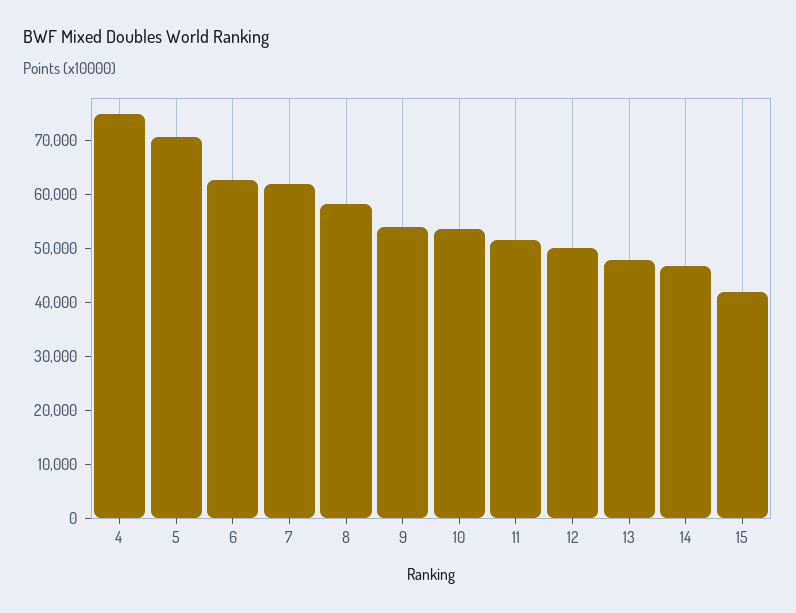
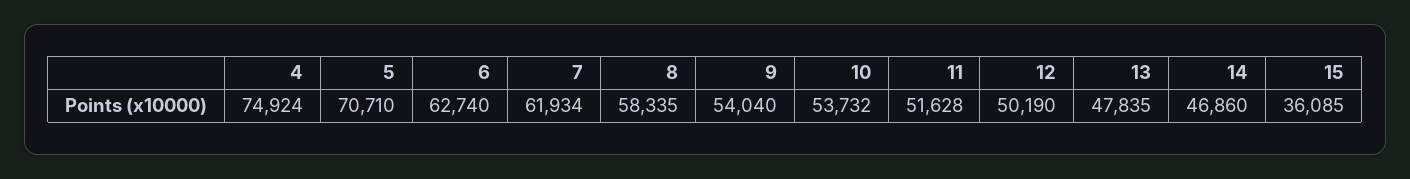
  {
    "4": 74924,
    "5": 70710,
    "6": 62740,
    "7": 61934,
    "8": 58335,
    "9": 54040,
    "10": 53732,
    "11": 51628,
    "12": 50190,
    "13": 47835,
    "14": 46860,
-   "15": 42000
+   "15": 36085
  }

